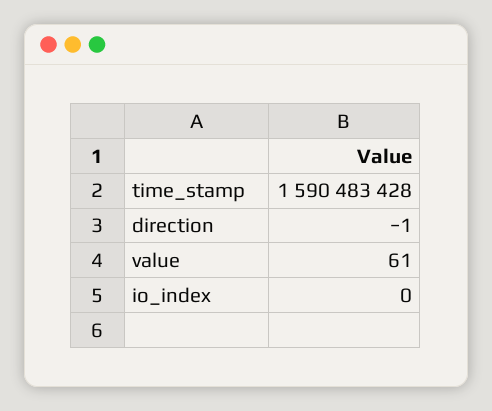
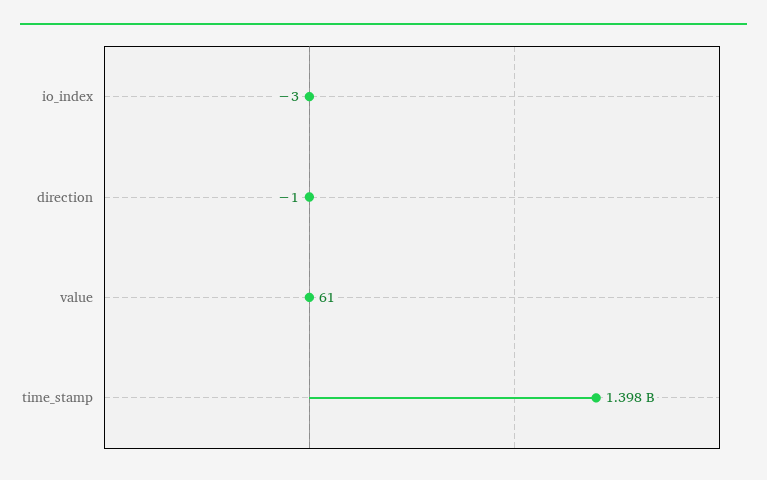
  {
-   "time_stamp": 1590483428,
+   "time_stamp": 1398000000,
    "direction": -1,
    "value": 61,
-   "io_index": 0
+   "io_index": -3
  }

